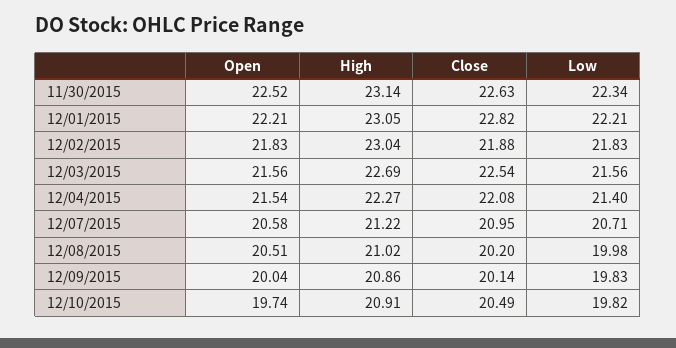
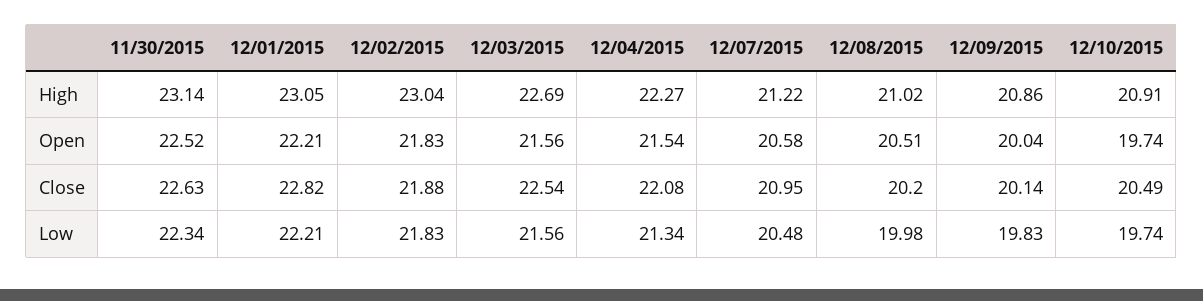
  {
    "Open": {
      "11/30/2015": 22.52,
      "12/01/2015": 22.21,
      "12/02/2015": 21.83,
      "12/03/2015": 21.56,
      "12/04/2015": 21.54,
      "12/07/2015": 20.58,
      "12/08/2015": 20.51,
      "12/09/2015": 20.04,
      "12/10/2015": 19.74
    },
    "High": {
      "11/30/2015": 23.14,
      "12/01/2015": 23.05,
      "12/02/2015": 23.04,
      "12/03/2015": 22.69,
      "12/04/2015": 22.27,
      "12/07/2015": 21.22,
      "12/08/2015": 21.02,
      "12/09/2015": 20.86,
      "12/10/2015": 20.91
    },
    "Close": {
      "11/30/2015": 22.63,
      "12/01/2015": 22.82,
      "12/02/2015": 21.88,
      "12/03/2015": 22.54,
      "12/04/2015": 22.08,
      "12/07/2015": 20.95,
      "12/08/2015": 20.2,
      "12/09/2015": 20.14,
      "12/10/2015": 20.49
    },
    "Low": {
      "11/30/2015": 22.34,
      "12/01/2015": 22.21,
      "12/02/2015": 21.83,
      "12/03/2015": 21.56,
-     "12/04/2015": 21.4,
+     "12/04/2015": 21.34,
-     "12/07/2015": 20.71,
+     "12/07/2015": 20.48,
      "12/08/2015": 19.98,
      "12/09/2015": 19.83,
-     "12/10/2015": 19.82
+     "12/10/2015": 19.74
    }
  }

